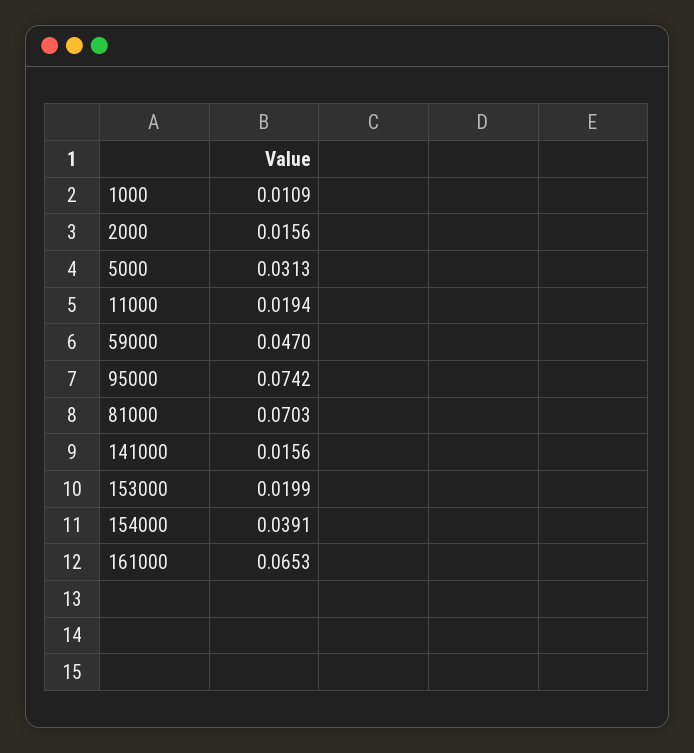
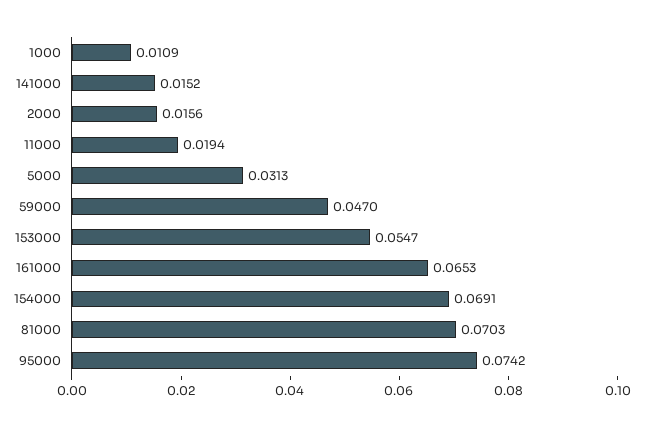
  {
    "1000": 0.0109,
    "2000": 0.0156,
    "5000": 0.0313,
    "11000": 0.0194,
    "59000": 0.047,
    "95000": 0.0742,
    "81000": 0.0703,
-   "141000": 0.0156,
+   "141000": 0.0152,
-   "153000": 0.0199,
+   "153000": 0.0547,
-   "154000": 0.0391,
+   "154000": 0.0691,
    "161000": 0.0653
  }

